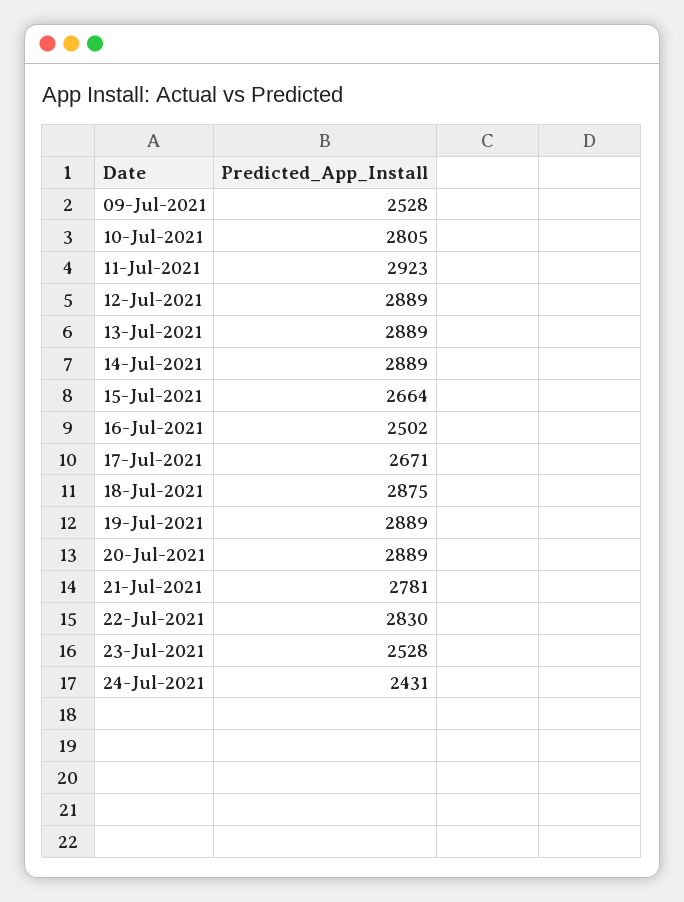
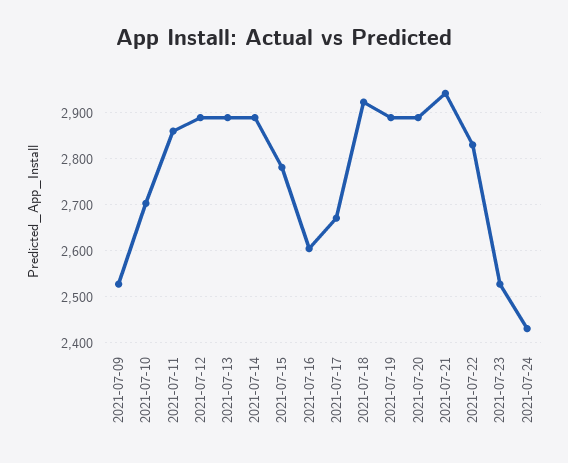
  {
    "09-Jul-2021": 2528,
-   "10-Jul-2021": 2805,
+   "10-Jul-2021": 2700,
-   "11-Jul-2021": 2923,
+   "11-Jul-2021": 2860,
    "12-Jul-2021": 2889,
    "13-Jul-2021": 2889,
    "14-Jul-2021": 2889,
-   "15-Jul-2021": 2664,
+   "15-Jul-2021": 2780,
-   "16-Jul-2021": 2502,
+   "16-Jul-2021": 2600,
    "17-Jul-2021": 2671,
-   "18-Jul-2021": 2875,
+   "18-Jul-2021": 2920,
    "19-Jul-2021": 2889,
    "20-Jul-2021": 2889,
-   "21-Jul-2021": 2781,
+   "21-Jul-2021": 2940,
    "22-Jul-2021": 2830,
    "23-Jul-2021": 2528,
    "24-Jul-2021": 2431
  }

